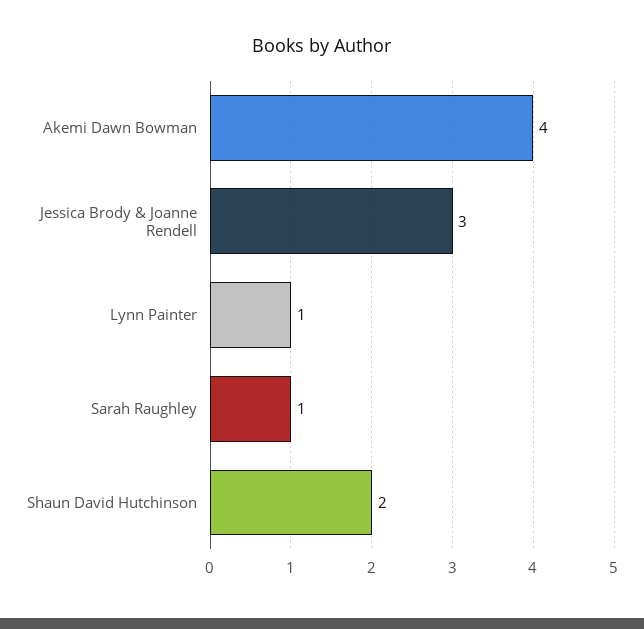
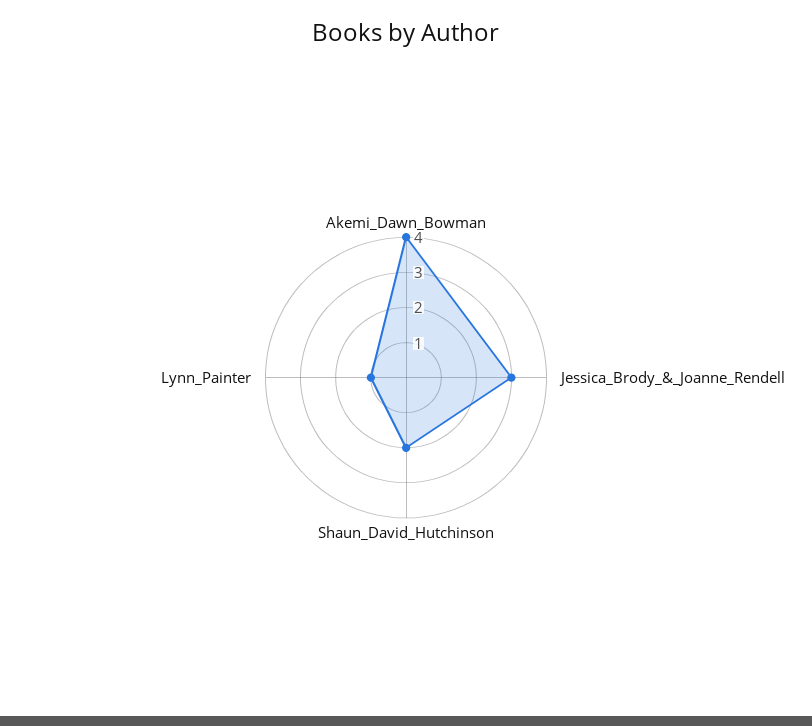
  {
    "Akemi Dawn Bowman": 4,
    "Jessica Brody & Joanne Rendell": 3,
    "Lynn Painter": 1,
-   "Sarah Raughley": 1,
    "Shaun David Hutchinson": 2
  }

